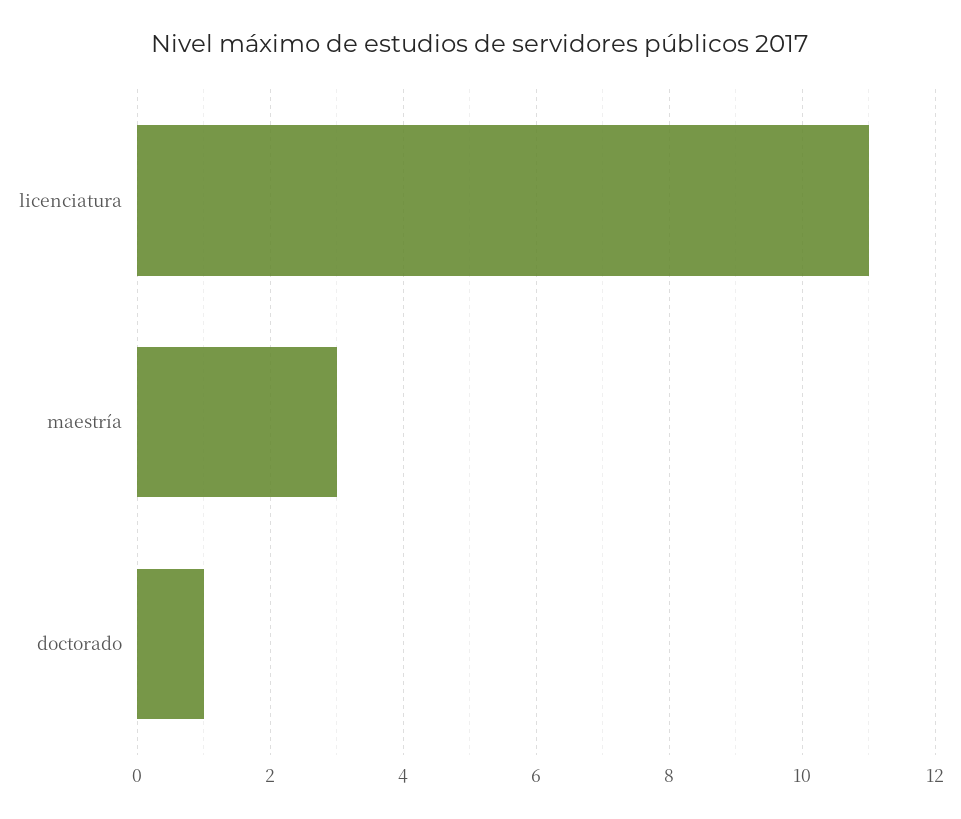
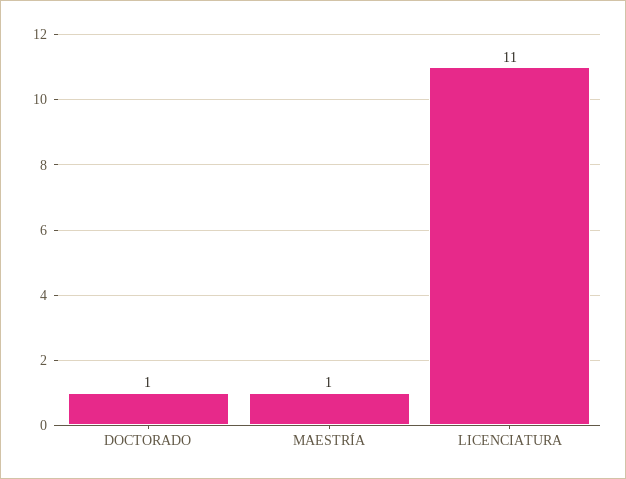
  {
    "licenciatura": 11,
-   "maestría": 3,
+   "maestría": 1,
    "doctorado": 1
  }

